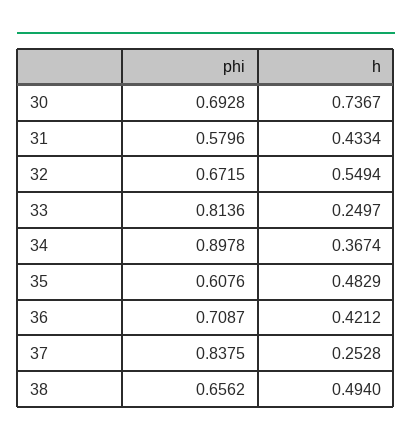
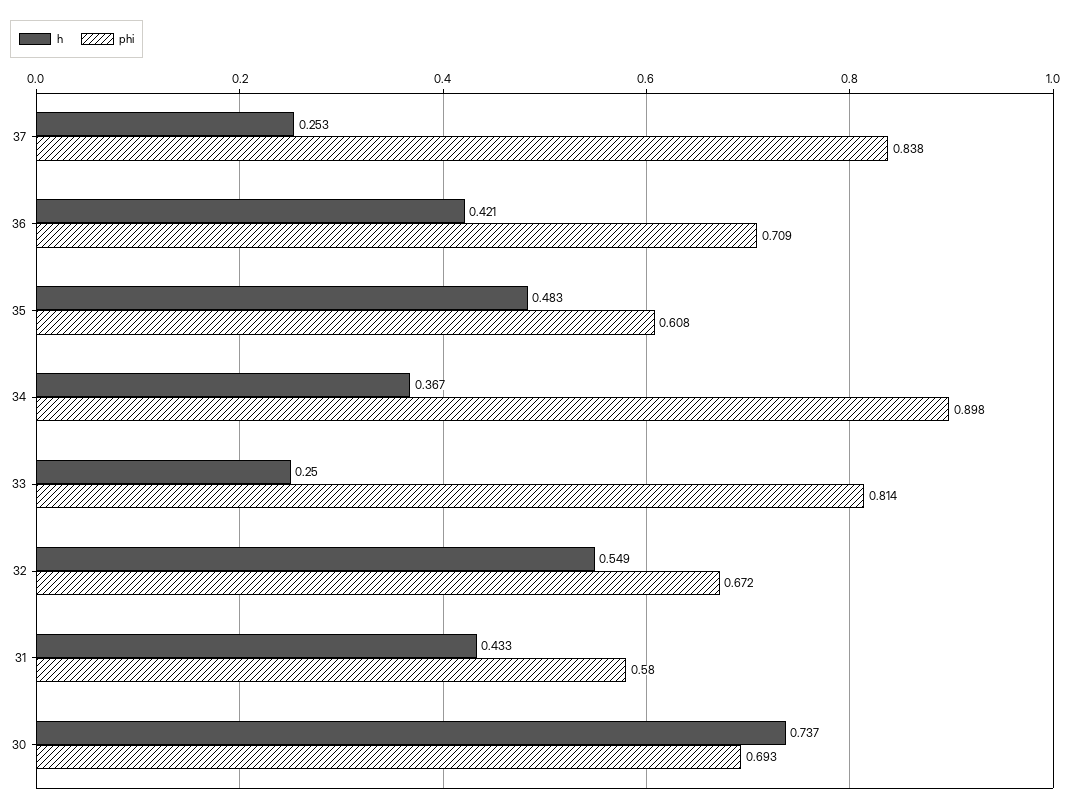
  {
    "phi": {
      "30": 0.6928,
      "31": 0.5796,
      "32": 0.6715,
      "33": 0.8136,
      "34": 0.8978,
      "35": 0.6076,
      "36": 0.7087,
-     "37": 0.8375,
+     "37": 0.8375
-     "38": 0.6562
    },
    "h": {
      "30": 0.7367,
      "31": 0.4334,
      "32": 0.5494,
      "33": 0.2497,
      "34": 0.3674,
      "35": 0.4829,
      "36": 0.4212,
-     "37": 0.2528,
+     "37": 0.2528
-     "38": 0.494
    }
  }

